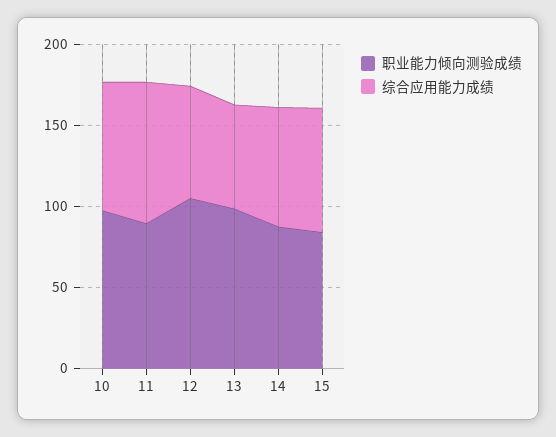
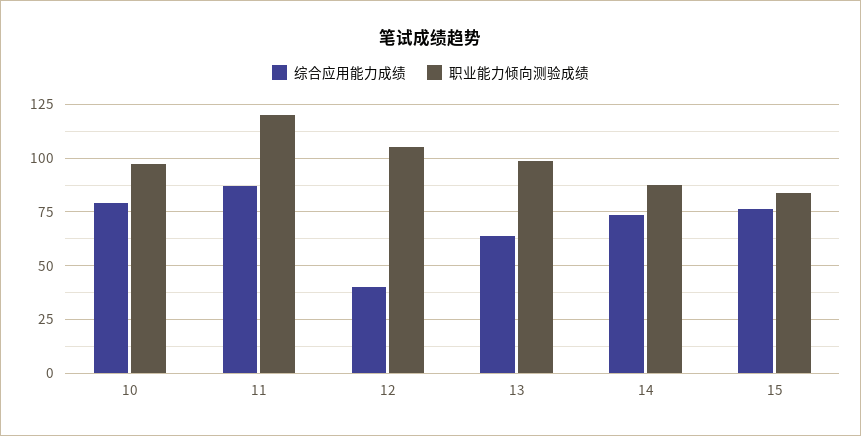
  {
    "职业能力倾向测验成绩": {
      "10": 100,
-     "11": 90,
+     "11": 120,
      "12": 105,
      "13": 100,
      "14": 90,
      "15": 85
    },
    "综合应用能力成绩": {
      "10": 80,
      "11": 85,
-     "12": 70,
+     "12": 40,
      "13": 65,
      "14": 75,
      "15": 75
    }
  }

